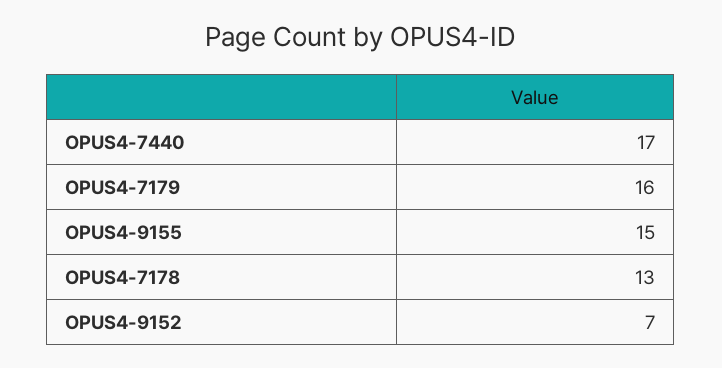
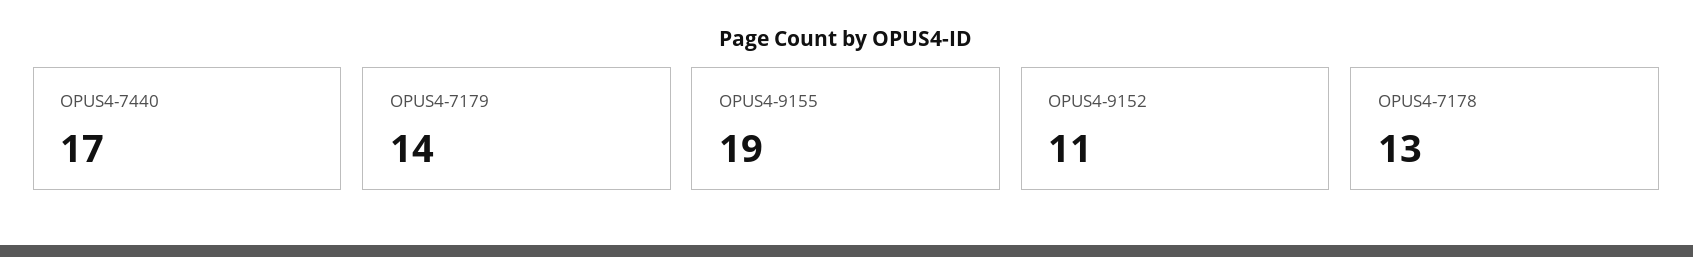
  {
    "OPUS4-7440": 17,
-   "OPUS4-7179": 16,
+   "OPUS4-7179": 14,
-   "OPUS4-9155": 15,
+   "OPUS4-9155": 19,
    "OPUS4-7178": 13,
-   "OPUS4-9152": 7
+   "OPUS4-9152": 11
  }

